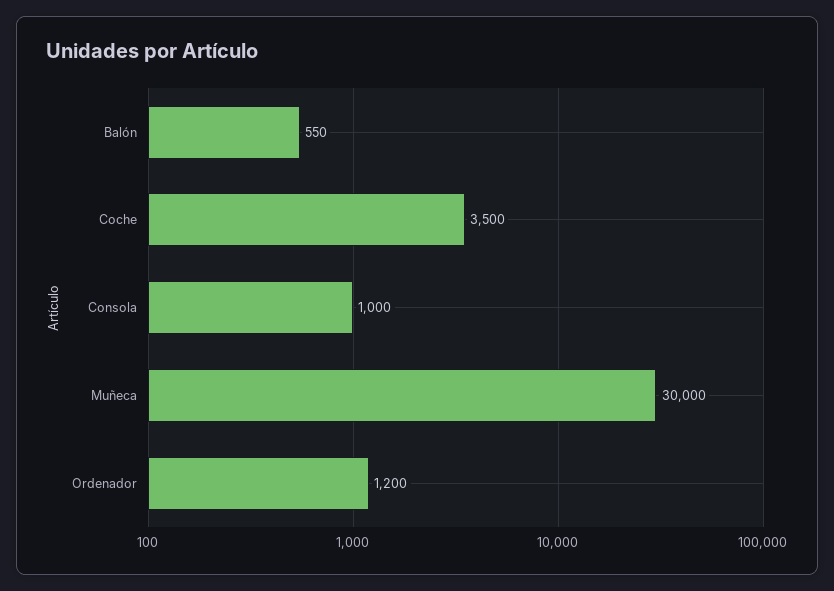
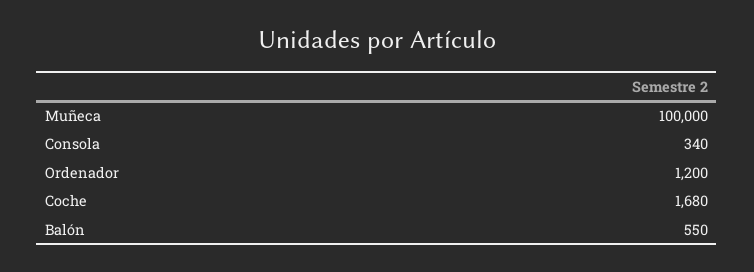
  {
    "Balón": 550,
-   "Coche": 3500,
+   "Coche": 1680,
-   "Consola": 1000,
+   "Consola": 340,
-   "Muñeca": 30000,
+   "Muñeca": 100000,
    "Ordenador": 1200
  }

